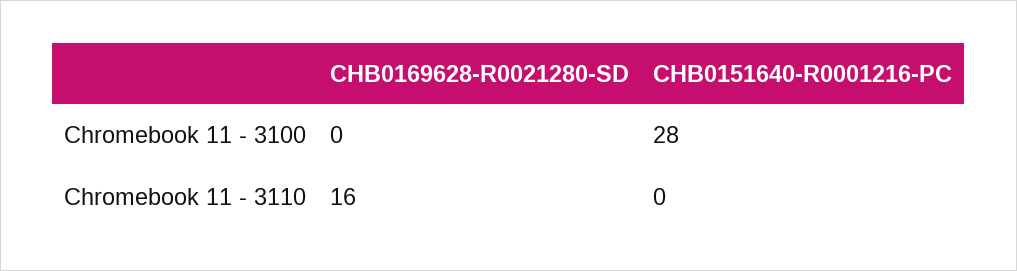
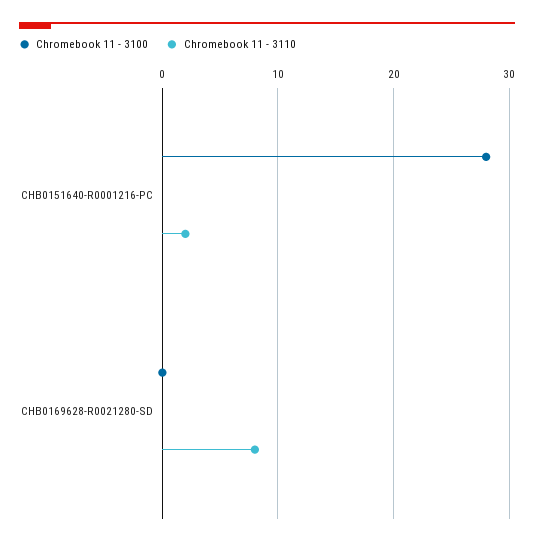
  {
    "Chromebook 11 - 3100": {
      "CHB0169628-R0021280-SD": 0,
      "CHB0151640-R0001216-PC": 28
    },
    "Chromebook 11 - 3110": {
-     "CHB0169628-R0021280-SD": 16,
+     "CHB0169628-R0021280-SD": 8,
-     "CHB0151640-R0001216-PC": 0
+     "CHB0151640-R0001216-PC": 2
    }
  }

